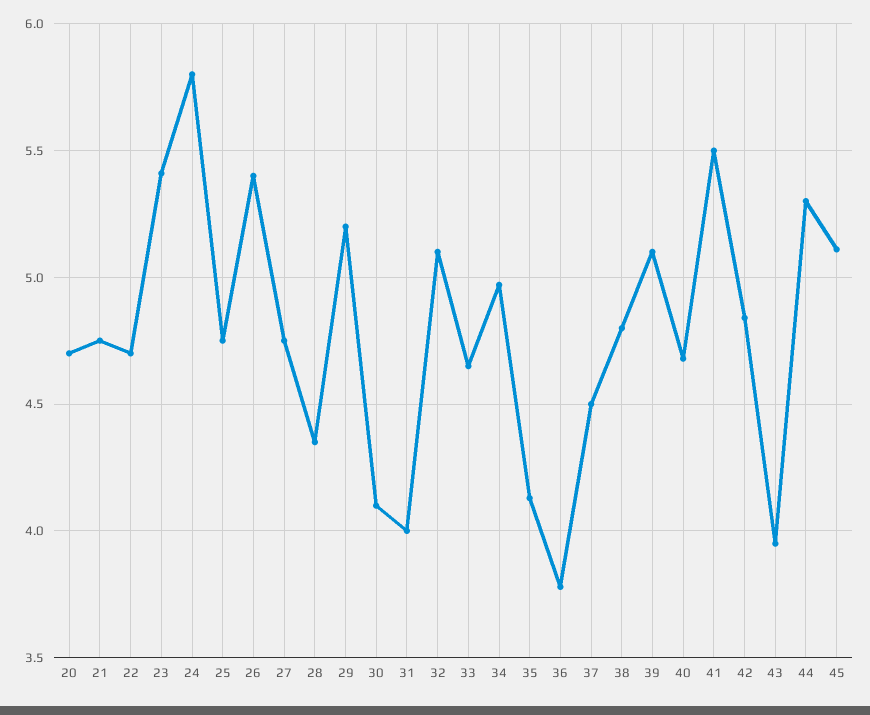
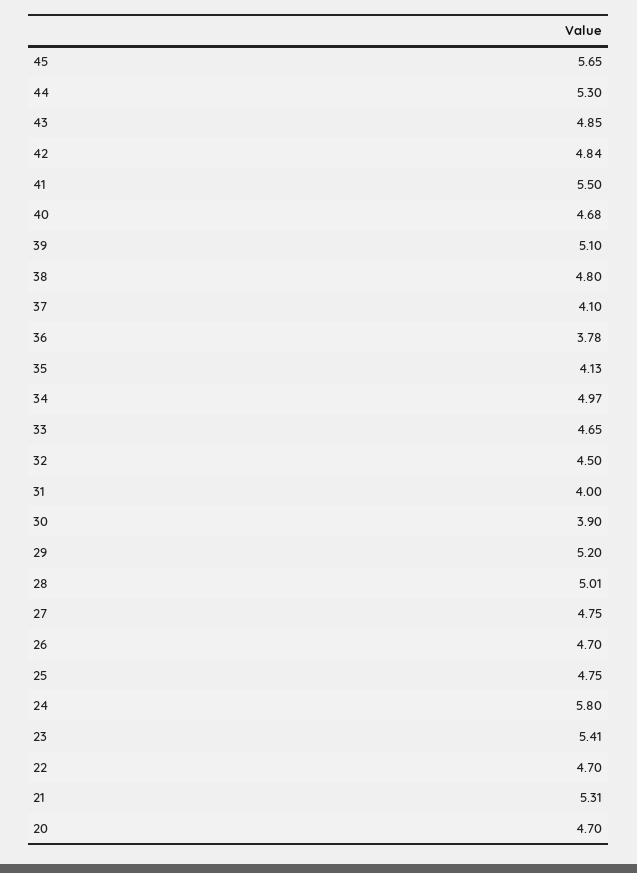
  {
    "20": 4.7,
-   "21": 4.75,
+   "21": 5.31,
    "22": 4.7,
    "23": 5.41,
    "24": 5.8,
    "25": 4.75,
-   "26": 5.4,
+   "26": 4.7,
    "27": 4.75,
-   "28": 4.35,
+   "28": 5.01,
    "29": 5.2,
-   "30": 4.1,
+   "30": 3.9,
    "31": 4,
-   "32": 5.1,
+   "32": 4.5,
    "33": 4.65,
    "34": 4.97,
    "35": 4.13,
    "36": 3.78,
-   "37": 4.5,
+   "37": 4.1,
    "38": 4.8,
    "39": 5.1,
    "40": 4.68,
    "41": 5.5,
    "42": 4.84,
-   "43": 3.95,
+   "43": 4.85,
    "44": 5.3,
-   "45": 5.1
+   "45": 5.65
  }

